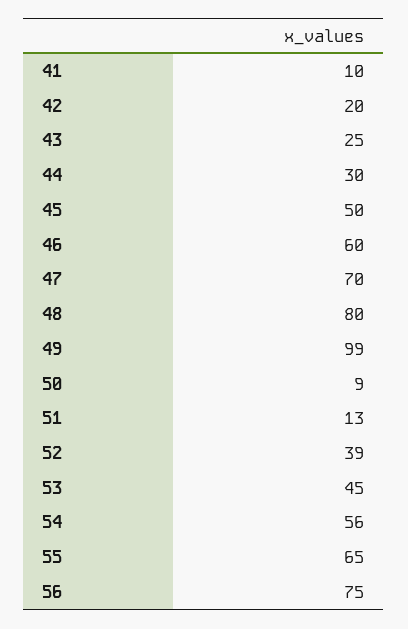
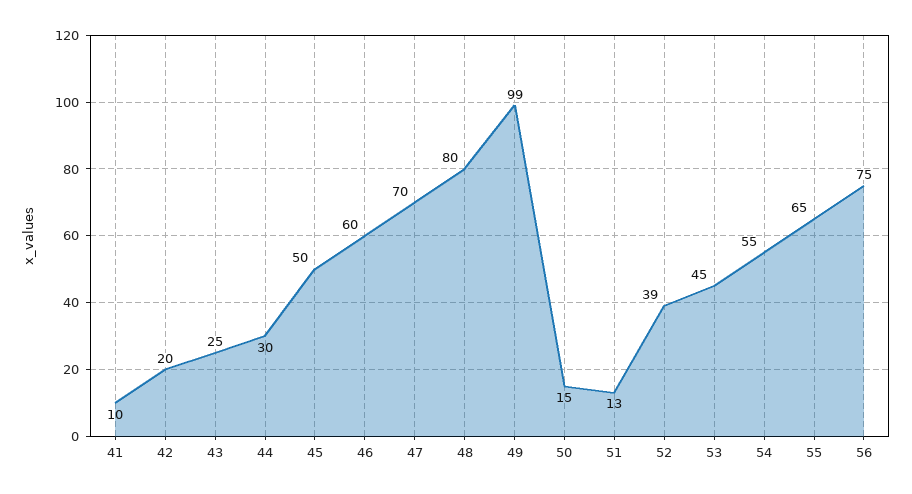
  {
    "41": 10,
    "42": 20,
    "43": 25,
    "44": 30,
    "45": 50,
    "46": 60,
    "47": 70,
    "48": 80,
    "49": 99,
-   "50": 9,
+   "50": 15,
    "51": 13,
    "52": 39,
    "53": 45,
-   "54": 56,
+   "54": 55,
    "55": 65,
    "56": 75
  }

